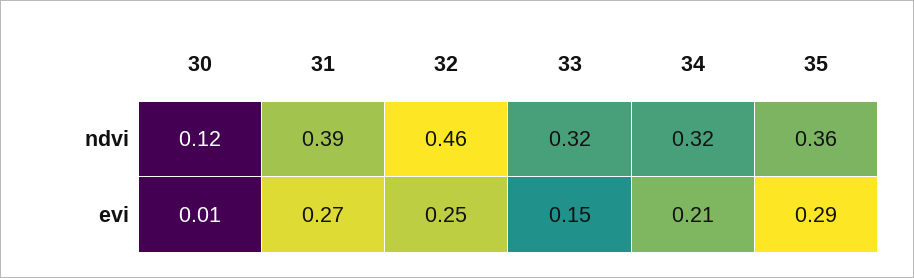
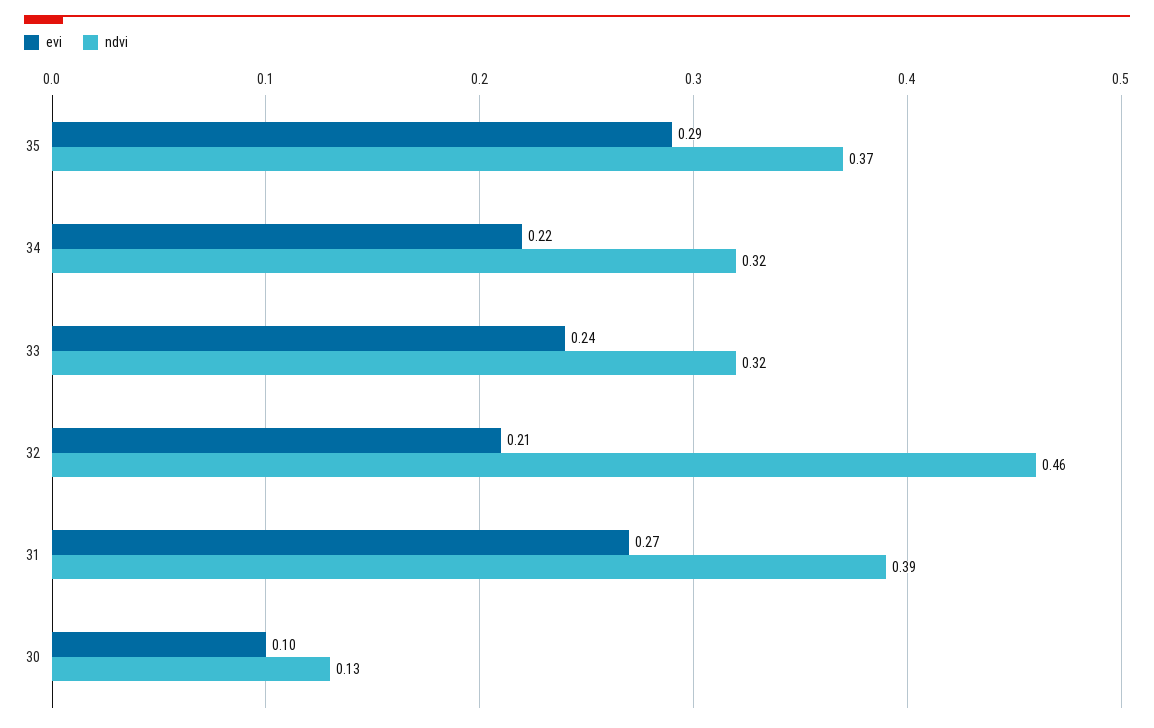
  {
    "ndvi": {
-     "30": 0.12,
+     "30": 0.13,
      "31": 0.39,
      "32": 0.46,
      "33": 0.32,
      "34": 0.32,
-     "35": 0.36
+     "35": 0.37
    },
    "evi": {
-     "30": 0.01,
+     "30": 0.1,
      "31": 0.27,
-     "32": 0.25,
+     "32": 0.21,
-     "33": 0.15,
+     "33": 0.24,
-     "34": 0.21,
+     "34": 0.22,
      "35": 0.29
    }
  }

